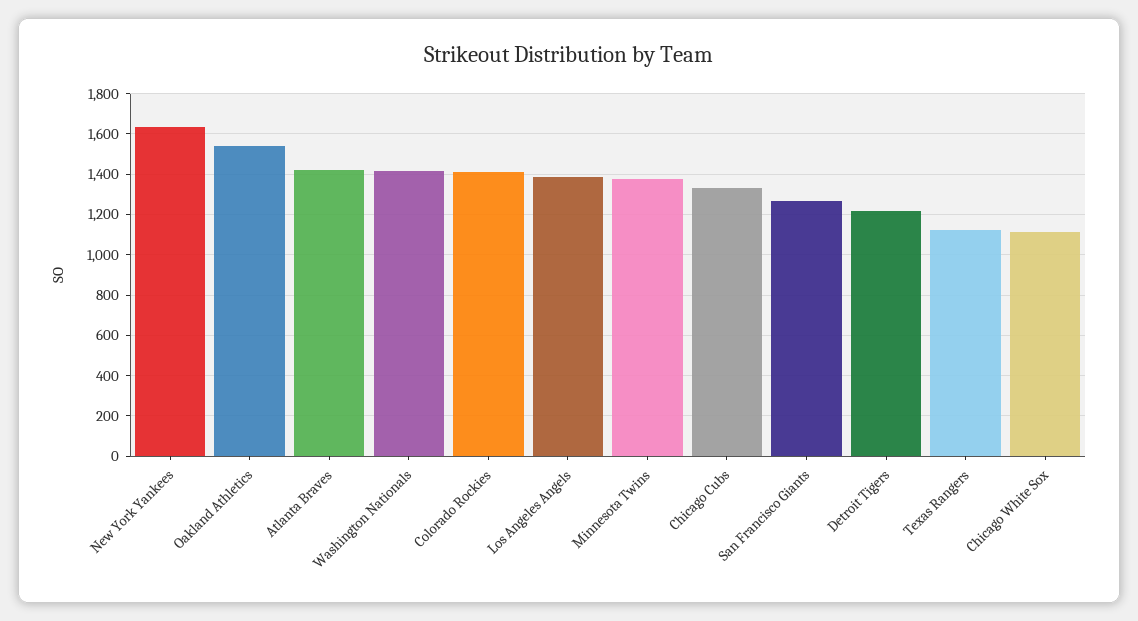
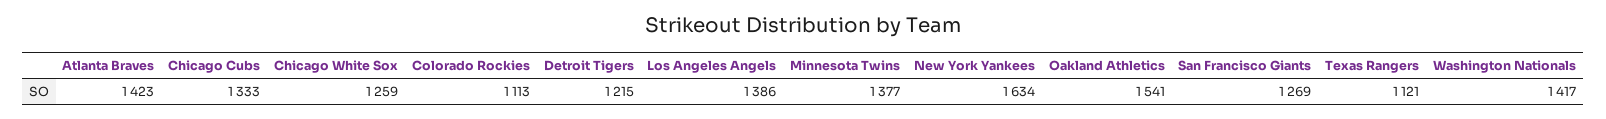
  {
    "New York Yankees": 1634,
    "Oakland Athletics": 1541,
    "Atlanta Braves": 1423,
    "Washington Nationals": 1417,
-   "Colorado Rockies": 1400,
+   "Colorado Rockies": 1113,
    "Los Angeles Angels": 1386,
    "Minnesota Twins": 1377,
    "Chicago Cubs": 1333,
    "San Francisco Giants": 1269,
    "Detroit Tigers": 1215,
    "Texas Rangers": 1121,
-   "Chicago White Sox": 1100
+   "Chicago White Sox": 1259
  }

